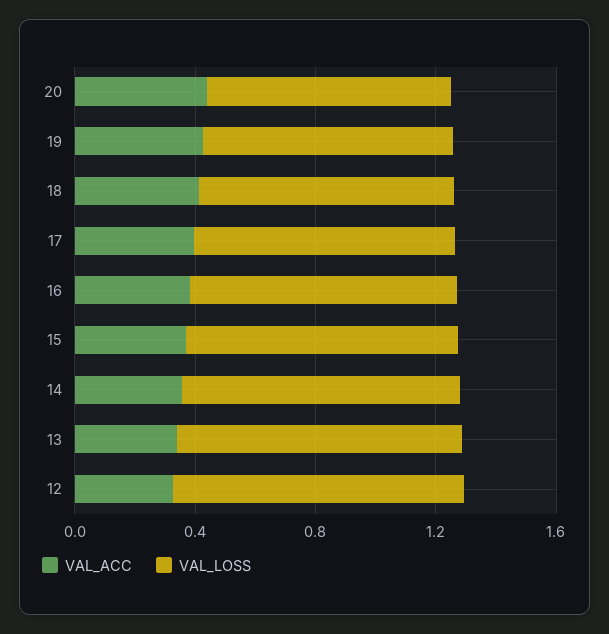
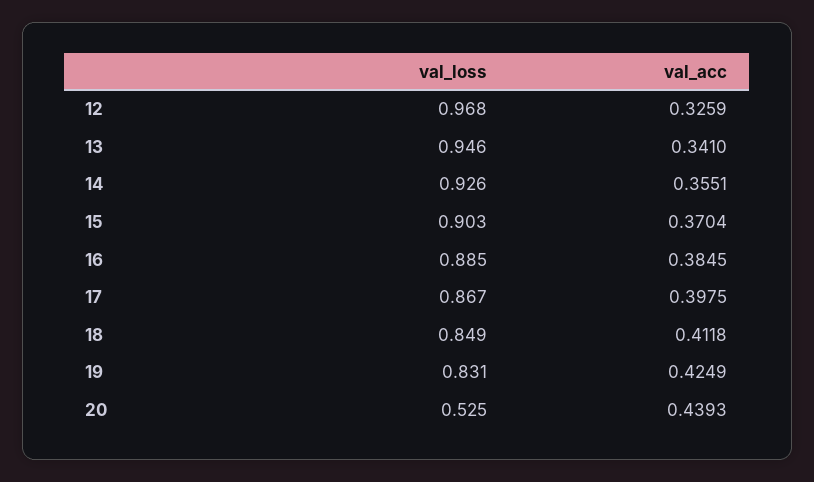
  {
    "VAL_ACC": {
      "20": 0.4393,
      "19": 0.4249,
      "18": 0.4118,
      "17": 0.3975,
      "16": 0.3845,
      "15": 0.3704,
      "14": 0.3551,
      "13": 0.341,
      "12": 0.3259
    },
    "VAL_LOSS": {
-     "20": 0.8,
+     "20": 0.525,
      "19": 0.831,
      "18": 0.849,
      "17": 0.867,
      "16": 0.885,
      "15": 0.903,
      "14": 0.926,
      "13": 0.946,
      "12": 0.968
    }
  }

